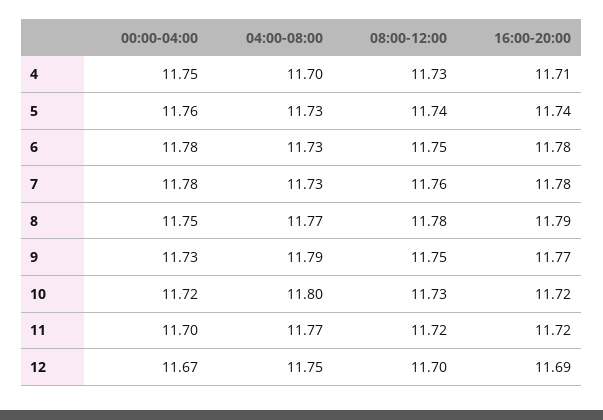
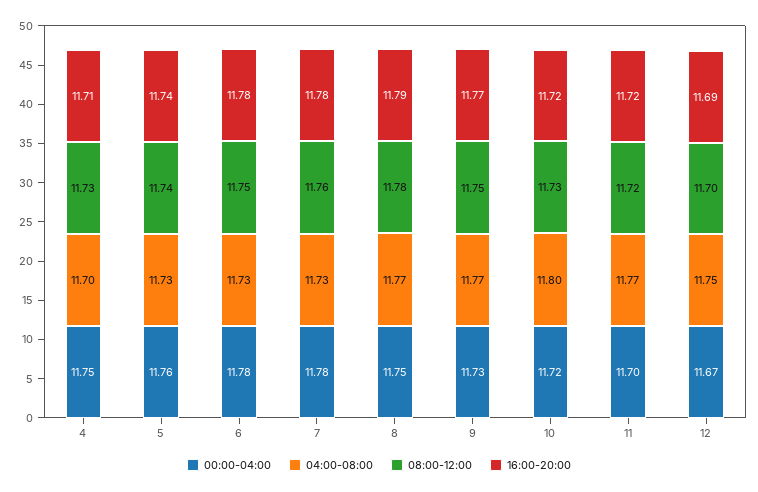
  {
    "00:00-04:00": {
      "4": 11.75,
      "5": 11.76,
      "6": 11.78,
      "7": 11.78,
      "8": 11.75,
      "9": 11.73,
      "10": 11.72,
      "11": 11.7,
      "12": 11.67
    },
    "04:00-08:00": {
      "4": 11.7,
      "5": 11.73,
      "6": 11.73,
      "7": 11.73,
      "8": 11.77,
-     "9": 11.79,
+     "9": 11.77,
      "10": 11.8,
      "11": 11.77,
      "12": 11.75
    },
    "08:00-12:00": {
      "4": 11.73,
      "5": 11.74,
      "6": 11.75,
      "7": 11.76,
      "8": 11.78,
      "9": 11.75,
      "10": 11.73,
      "11": 11.72,
      "12": 11.7
    },
    "16:00-20:00": {
      "4": 11.71,
      "5": 11.74,
      "6": 11.78,
      "7": 11.78,
      "8": 11.79,
      "9": 11.77,
      "10": 11.72,
      "11": 11.72,
      "12": 11.69
    }
  }

